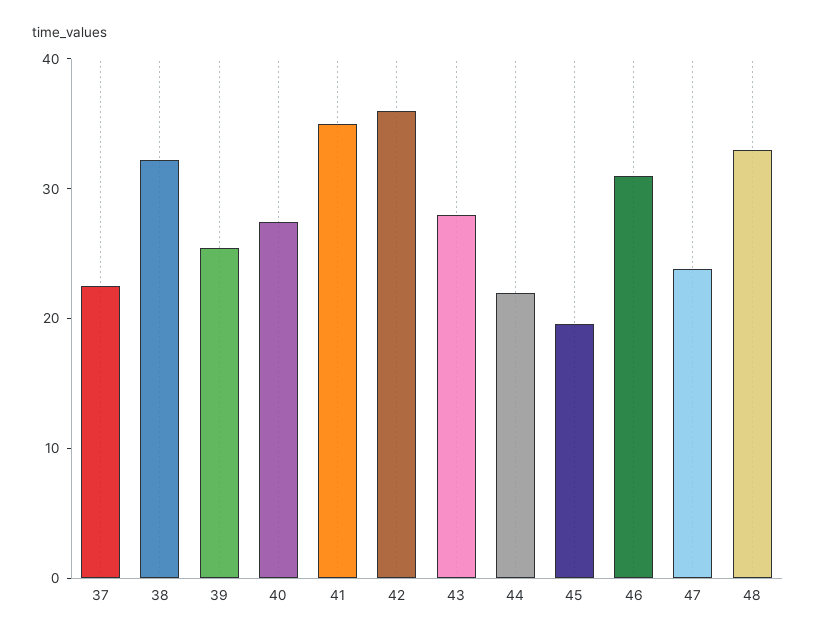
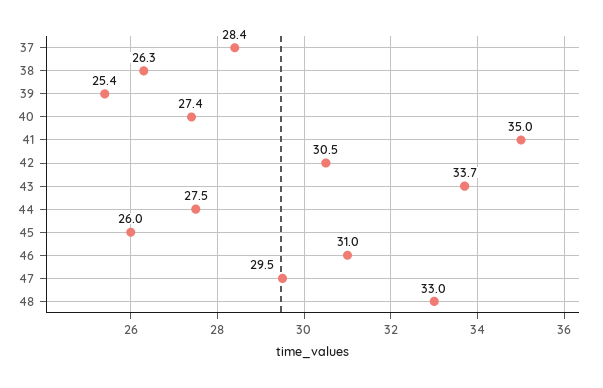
  {
-   "37": 22,
+   "37": 28.4,
-   "38": 32,
+   "38": 26.3,
    "39": 25.4,
    "40": 27.4,
    "41": 35,
-   "42": 36,
+   "42": 30.5,
-   "43": 28,
+   "43": 33.7,
-   "44": 22,
+   "44": 27.5,
-   "45": 20,
+   "45": 26,
    "46": 31,
-   "47": 24,
+   "47": 29.5,
    "48": 33
  }

